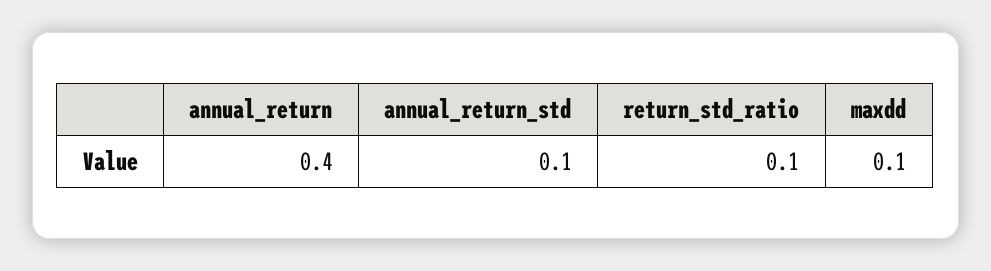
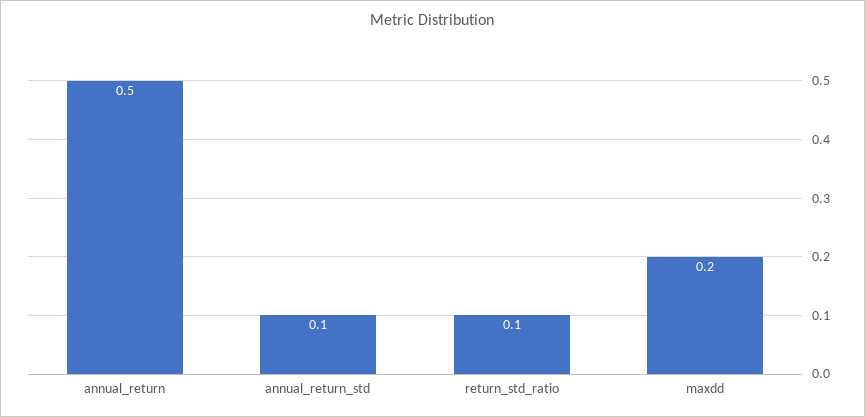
  {
-   "annual_return": 0.4,
+   "annual_return": 0.5,
    "annual_return_std": 0.1,
    "return_std_ratio": 0.1,
-   "maxdd": 0.1
+   "maxdd": 0.2
  }

